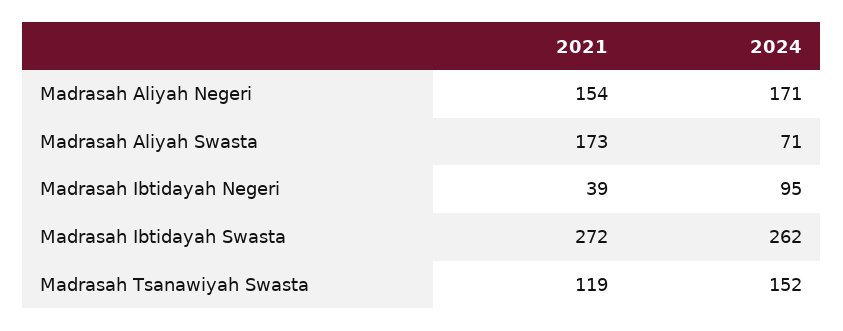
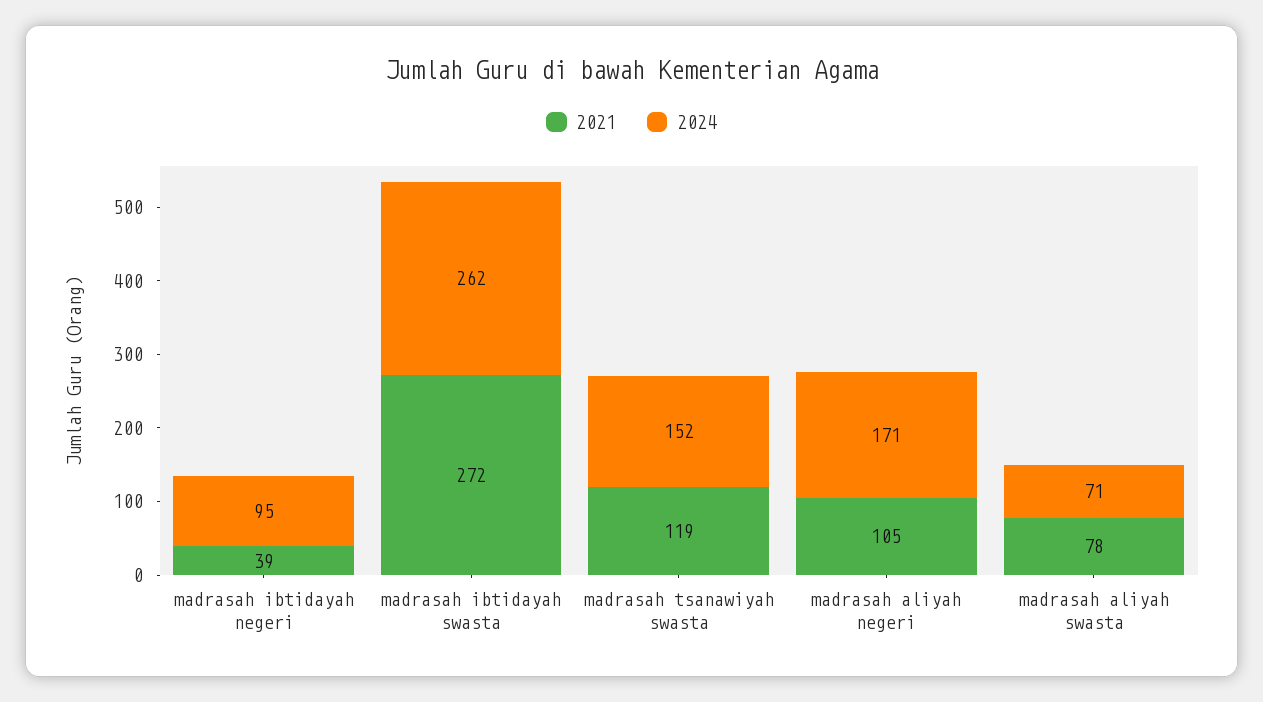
  {
    "2021": {
-     "Madrasah Aliyah Negeri": 154,
+     "Madrasah Aliyah Negeri": 105,
-     "Madrasah Aliyah Swasta": 173,
+     "Madrasah Aliyah Swasta": 78,
      "Madrasah Ibtidayah Negeri": 39,
      "Madrasah Ibtidayah Swasta": 272,
      "Madrasah Tsanawiyah Swasta": 119
    },
    "2024": {
      "Madrasah Aliyah Negeri": 171,
      "Madrasah Aliyah Swasta": 71,
      "Madrasah Ibtidayah Negeri": 95,
      "Madrasah Ibtidayah Swasta": 262,
      "Madrasah Tsanawiyah Swasta": 152
    }
  }

